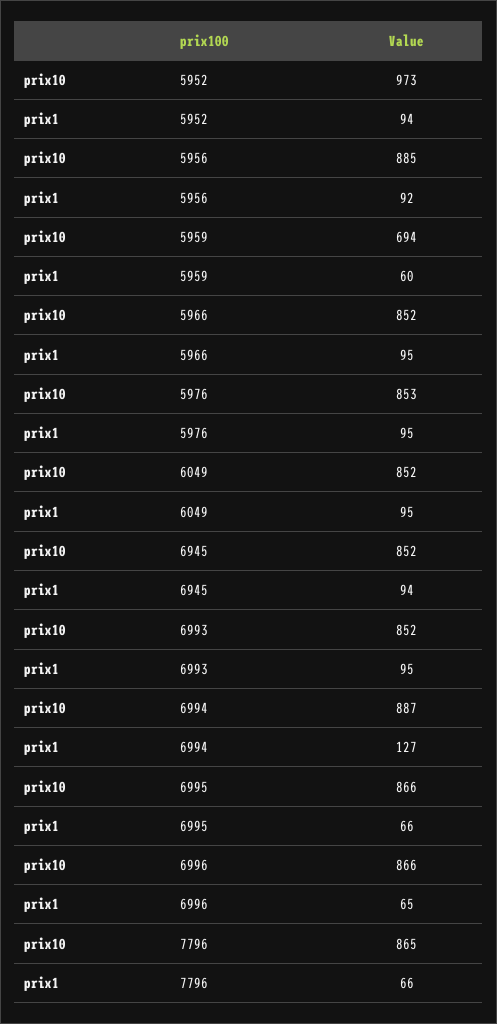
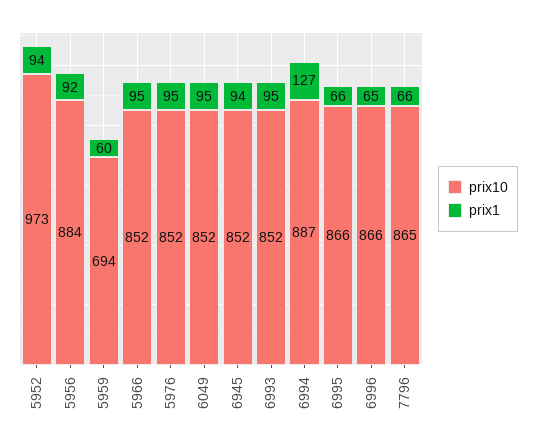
  {
    "prix10": {
      "5952": 973,
-     "5956": 885,
+     "5956": 884,
      "5959": 694,
      "5966": 852,
-     "5976": 853,
+     "5976": 852,
      "6049": 852,
      "6945": 852,
      "6993": 852,
      "6994": 887,
      "6995": 866,
      "6996": 866,
      "7796": 865
    },
    "prix1": {
      "5952": 94,
      "5956": 92,
      "5959": 60,
      "5966": 95,
      "5976": 95,
      "6049": 95,
      "6945": 94,
      "6993": 95,
      "6994": 127,
      "6995": 66,
      "6996": 65,
      "7796": 66
    }
  }

